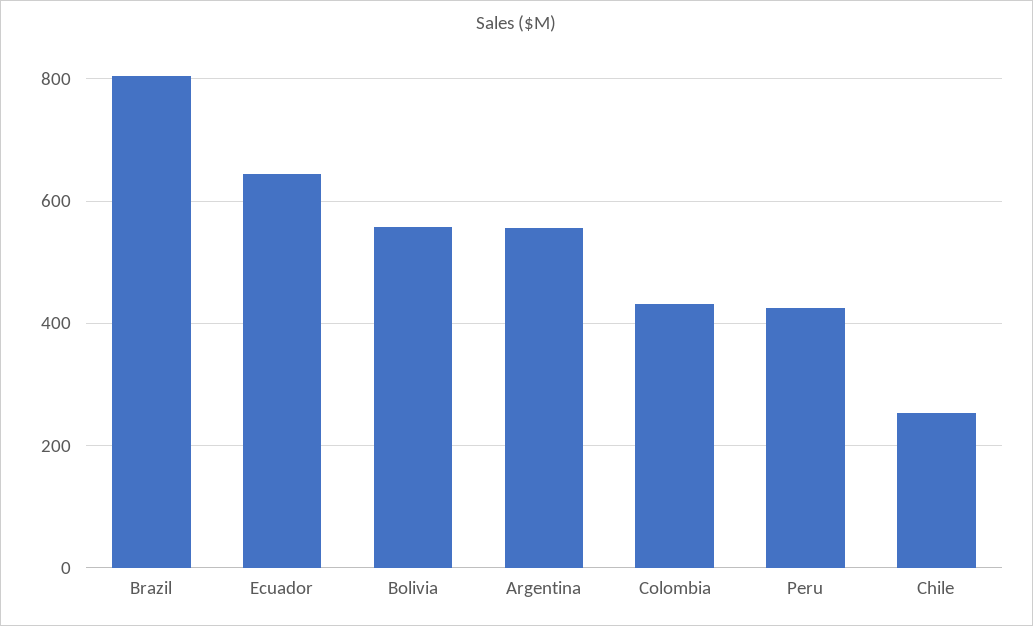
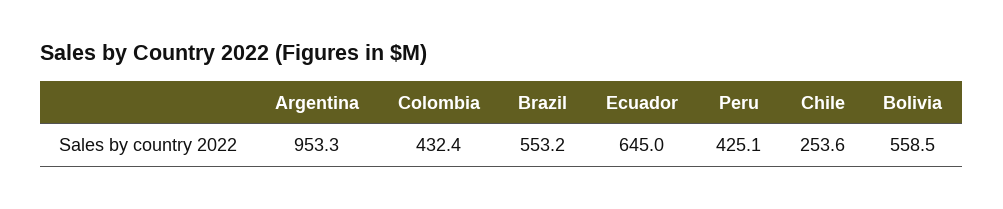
  {
-   "Brazil": 800,
+   "Brazil": 553.2,
    "Ecuador": 645,
    "Bolivia": 558.5,
-   "Argentina": 560,
+   "Argentina": 953.3,
    "Colombia": 432.4,
    "Peru": 425.1,
    "Chile": 253.6
  }

